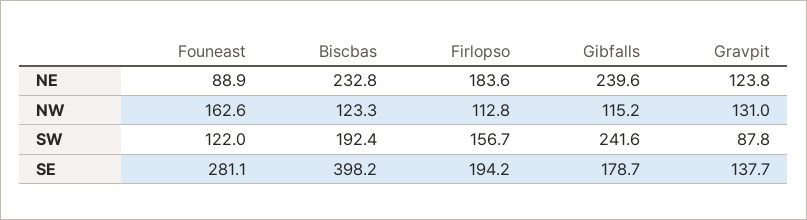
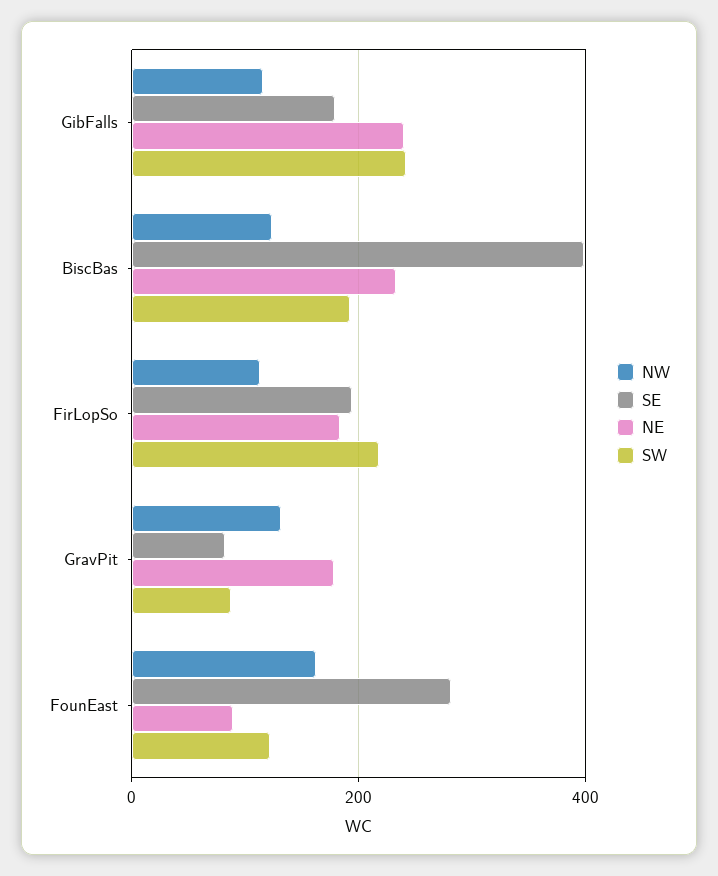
  {
    "NE": {
      "Founeast": 88.9,
      "Biscbas": 232.8,
      "Firlopso": 183.6,
      "Gibfalls": 239.6,
-     "Gravpit": 123.8
+     "Gravpit": 180
    },
    "NW": {
      "Founeast": 162.6,
      "Biscbas": 123.3,
      "Firlopso": 112.8,
      "Gibfalls": 115.2,
      "Gravpit": 131
    },
    "SW": {
      "Founeast": 122,
      "Biscbas": 192.4,
-     "Firlopso": 156.7,
+     "Firlopso": 220,
      "Gibfalls": 241.6,
      "Gravpit": 87.8
    },
    "SE": {
      "Founeast": 281.1,
      "Biscbas": 398.2,
      "Firlopso": 194.2,
      "Gibfalls": 178.7,
-     "Gravpit": 137.7
+     "Gravpit": 80
    }
  }

